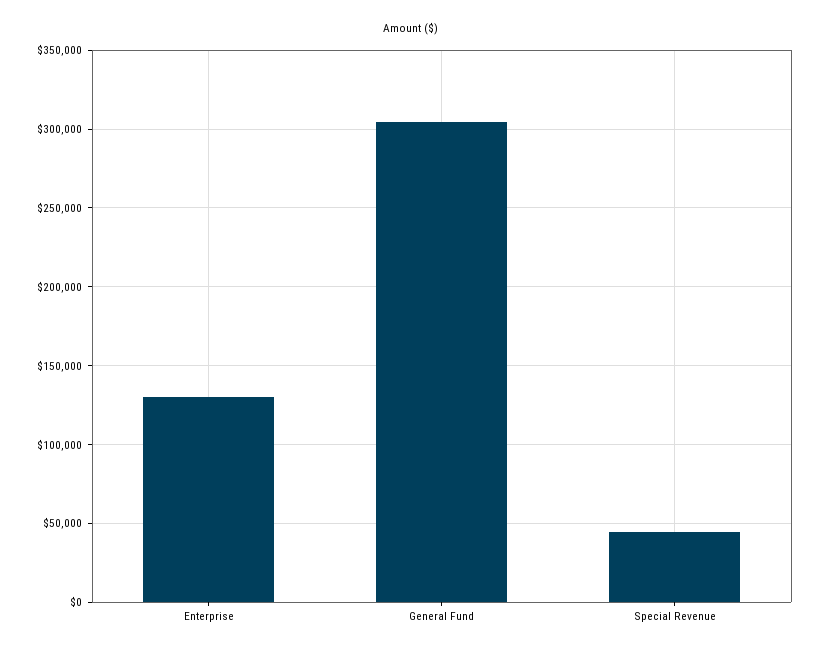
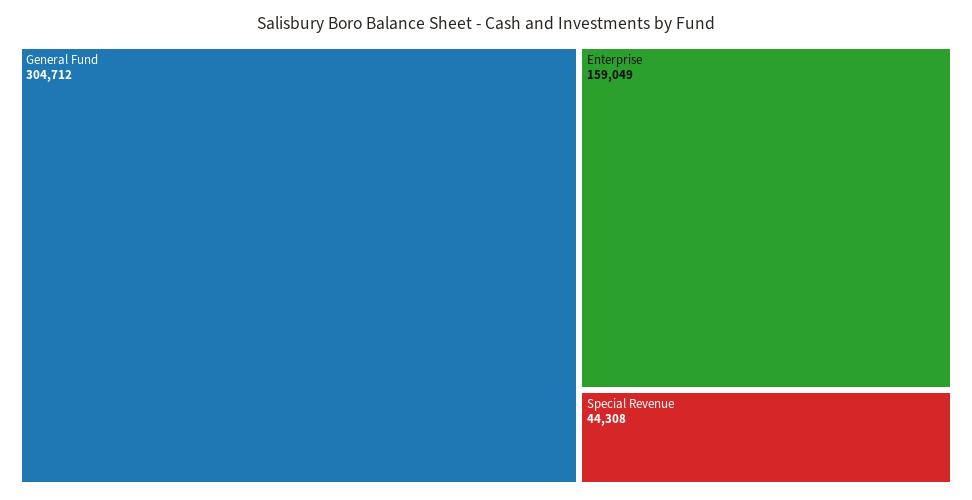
  {
-   "Enterprise": 130000,
+   "Enterprise": 159049,
    "General Fund": 304712,
    "Special Revenue": 44308
  }

